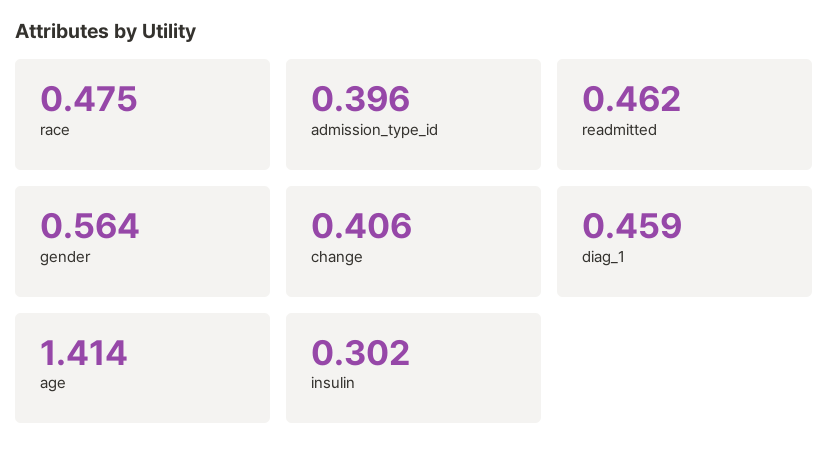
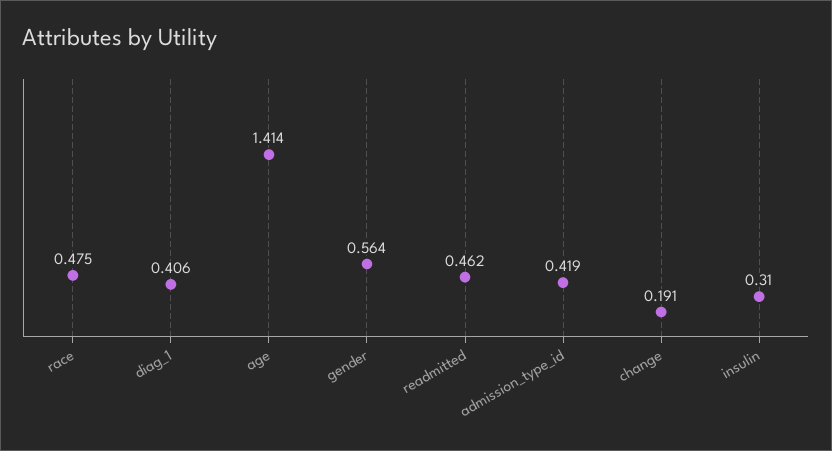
  {
    "race": 0.475,
-   "admission_type_id": 0.396,
+   "admission_type_id": 0.419,
    "readmitted": 0.462,
    "gender": 0.564,
-   "change": 0.406,
+   "change": 0.191,
-   "diag_1": 0.459,
+   "diag_1": 0.406,
    "age": 1.414,
-   "insulin": 0.302
+   "insulin": 0.31
  }

